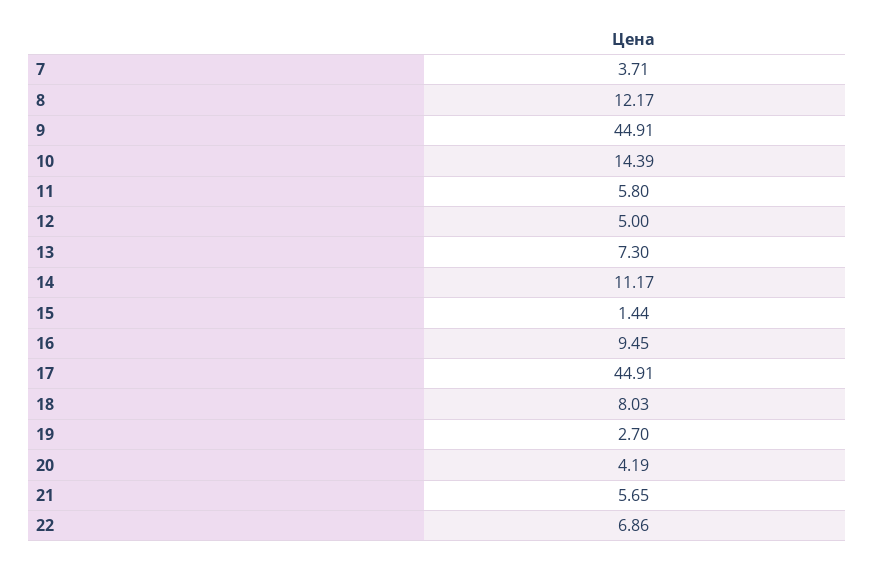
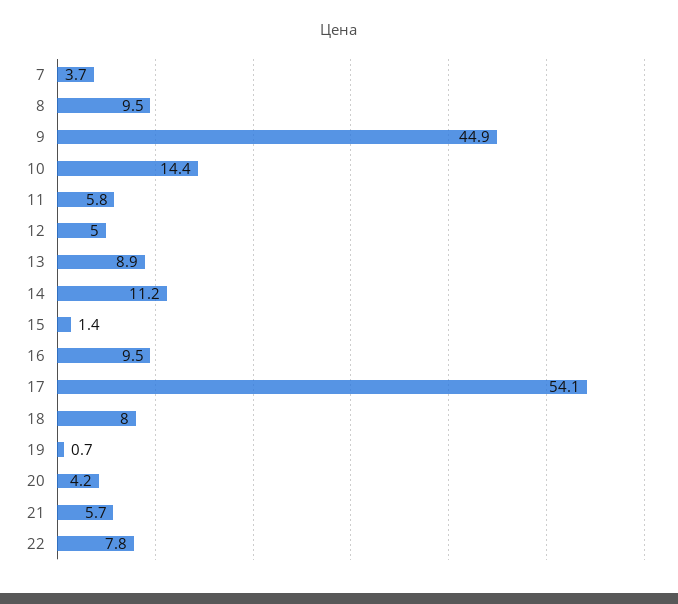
  {
    "7": 3.71,
-   "8": 12.17,
+   "8": 9.5,
    "9": 44.91,
    "10": 14.39,
    "11": 5.8,
    "12": 5,
-   "13": 7.3,
+   "13": 8.9,
    "14": 11.17,
    "15": 1.44,
    "16": 9.45,
-   "17": 44.91,
+   "17": 54.1,
    "18": 8.03,
-   "19": 2.7,
+   "19": 0.7,
    "20": 4.19,
    "21": 5.65,
-   "22": 6.86
+   "22": 7.8
  }

